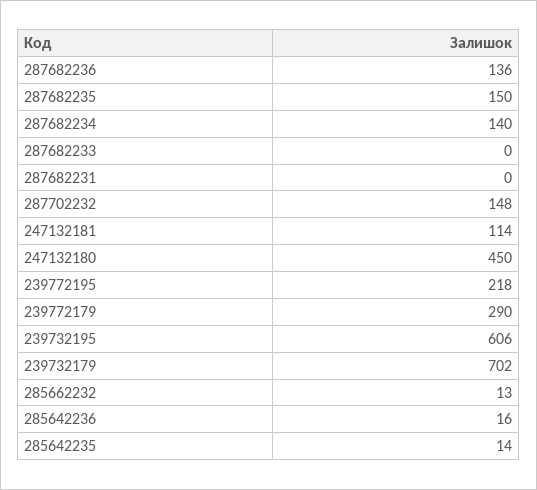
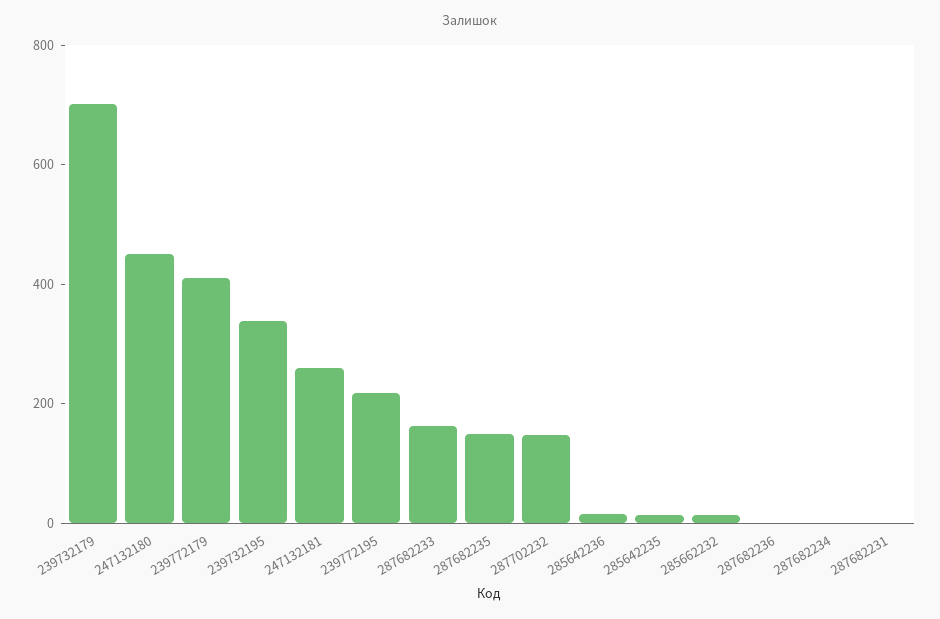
  {
-   "287682236": 136,
+   "287682236": 0,
    "287682235": 150,
-   "287682234": 140,
+   "287682234": 0,
-   "287682233": 0,
+   "287682233": 150,
    "287682231": 0,
    "287702232": 148,
-   "247132181": 114,
+   "247132181": 250,
    "247132180": 450,
    "239772195": 218,
-   "239772179": 290,
+   "239772179": 400,
-   "239732195": 606,
+   "239732195": 350,
    "239732179": 702,
    "285662232": 13,
    "285642236": 16,
    "285642235": 14
  }

